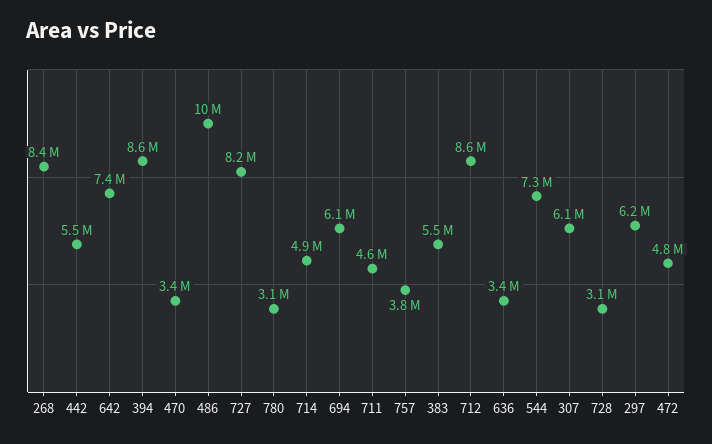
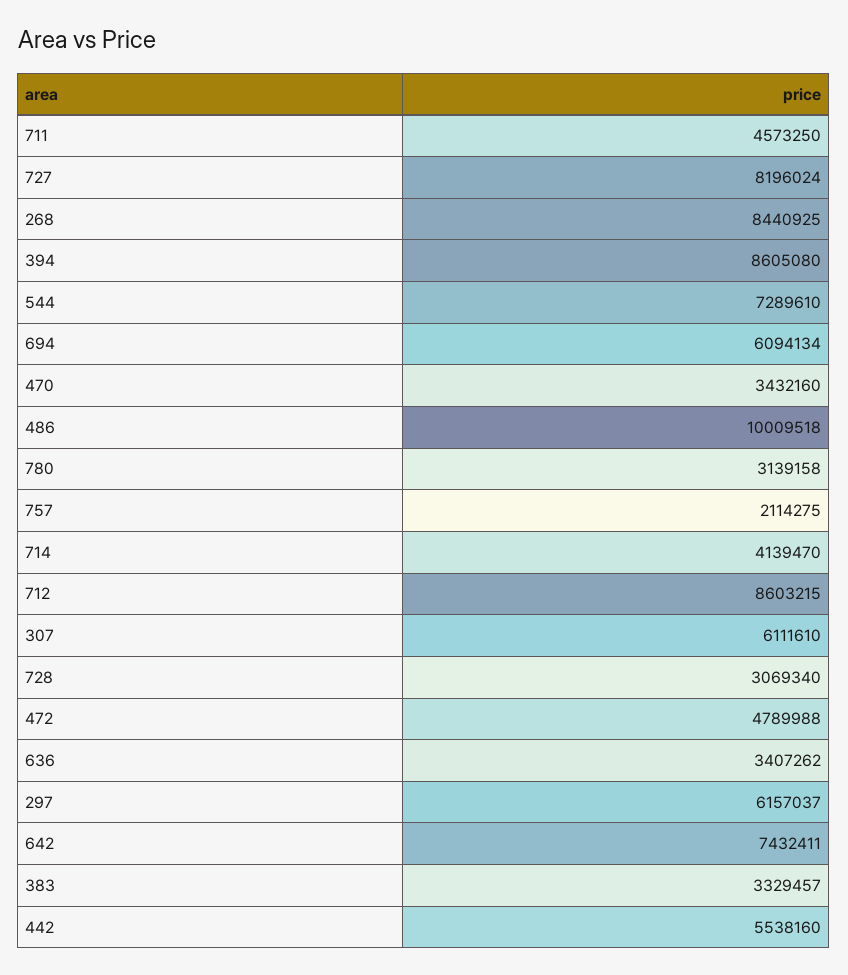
  {
    "268": 8440925,
    "442": 5538160,
    "642": 7432411,
    "394": 8605080,
    "470": 3432160,
    "486": 10009518,
    "727": 8196024,
    "780": 3139158,
-   "714": 4900000,
+   "714": 4139470,
    "694": 6094134,
    "711": 4573250,
-   "757": 3800000,
+   "757": 2114275,
-   "383": 5500000,
+   "383": 3329457,
    "712": 8603215,
    "636": 3407262,
    "544": 7289610,
    "307": 6111610,
    "728": 3069340,
    "297": 6157037,
    "472": 4789988
  }

